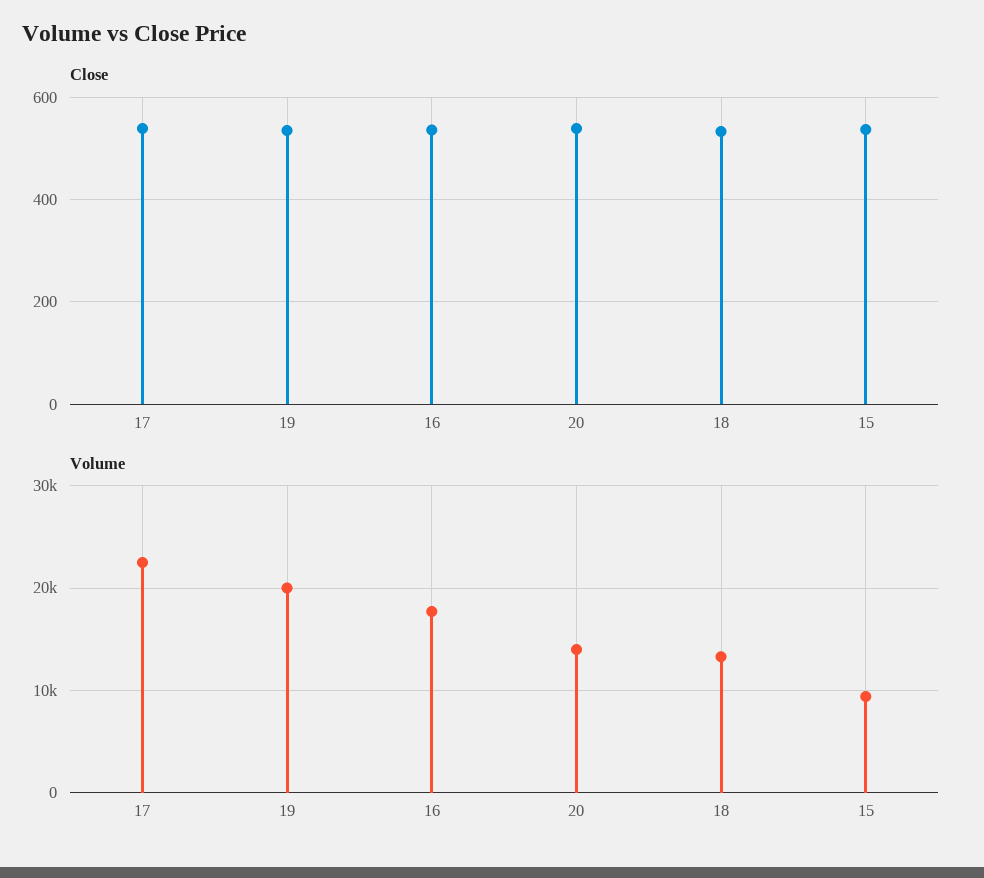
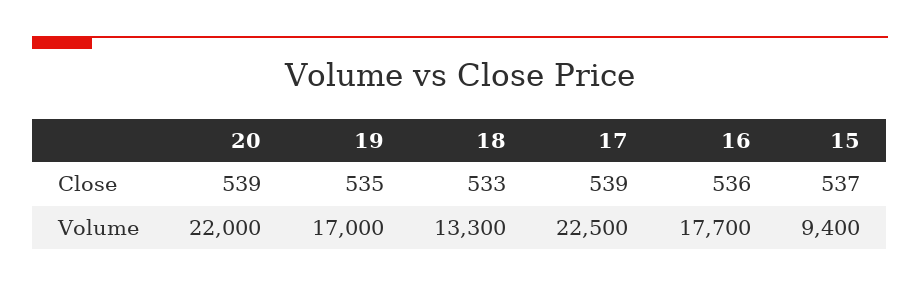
  {
    "Close": {
      "17": 539,
      "19": 535,
      "16": 536,
      "20": 539,
      "18": 533,
      "15": 537
    },
    "Volume": {
      "17": 22500,
-     "19": 20000,
+     "19": 17000,
      "16": 17700,
-     "20": 14000,
+     "20": 22000,
      "18": 13300,
      "15": 9400
    }
  }

